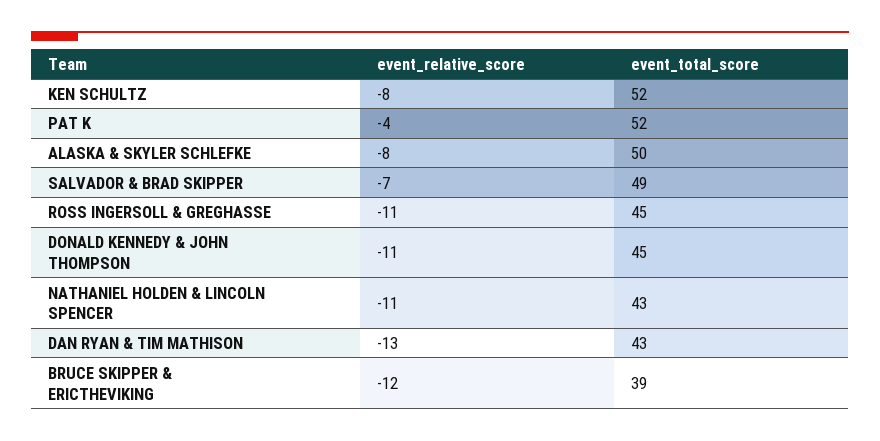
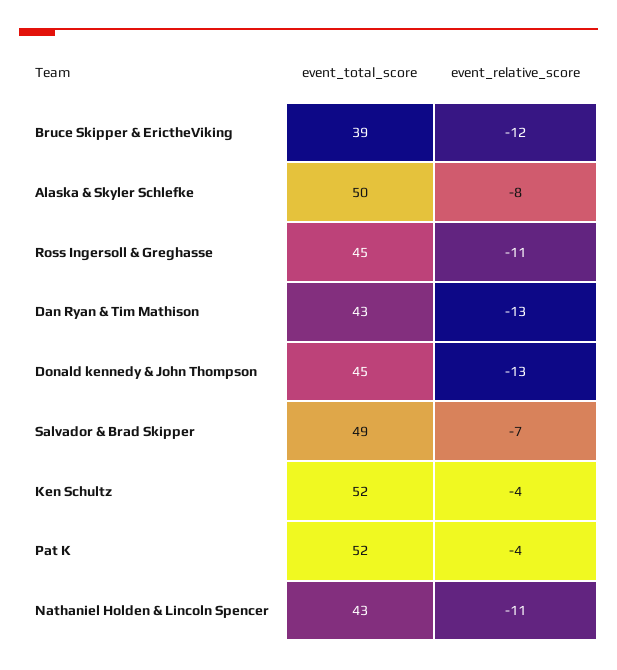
  {
    "event_relative_score": {
-     "KEN SCHULTZ": -8,
+     "KEN SCHULTZ": -4,
      "PAT K": -4,
      "ALASKA & SKYLER SCHLEFKE": -8,
      "SALVADOR & BRAD SKIPPER": -7,
      "ROSS INGERSOLL & GREGHASSE": -11,
-     "DONALD KENNEDY & JOHN THOMPSON": -11,
+     "DONALD KENNEDY & JOHN THOMPSON": -13,
      "NATHANIEL HOLDEN & LINCOLN SPENCER": -11,
      "DAN RYAN & TIM MATHISON": -13,
      "BRUCE SKIPPER & ERICTHEVIKING": -12
    },
    "event_total_score": {
      "KEN SCHULTZ": 52,
      "PAT K": 52,
      "ALASKA & SKYLER SCHLEFKE": 50,
      "SALVADOR & BRAD SKIPPER": 49,
      "ROSS INGERSOLL & GREGHASSE": 45,
      "DONALD KENNEDY & JOHN THOMPSON": 45,
      "NATHANIEL HOLDEN & LINCOLN SPENCER": 43,
      "DAN RYAN & TIM MATHISON": 43,
      "BRUCE SKIPPER & ERICTHEVIKING": 39
    }
  }

